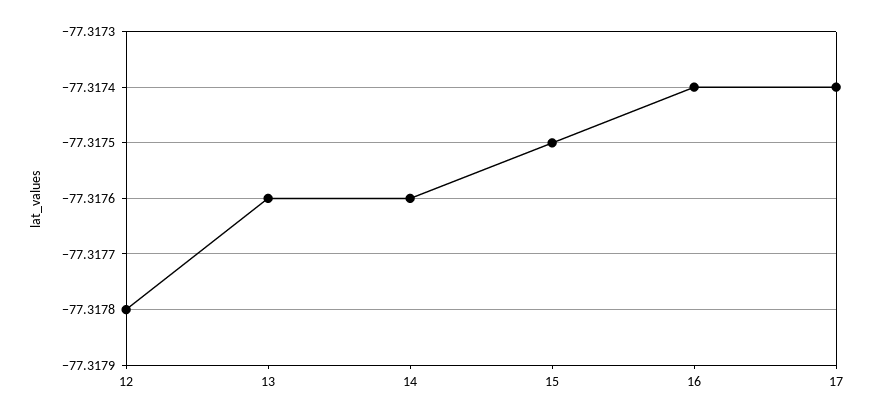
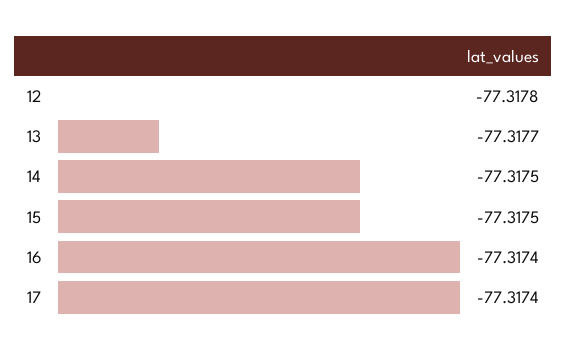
  {
    "12": -77.3178,
-   "13": -77.3176,
+   "13": -77.3177,
-   "14": -77.3176,
+   "14": -77.3175,
    "15": -77.3175,
    "16": -77.3174,
    "17": -77.3174
  }

